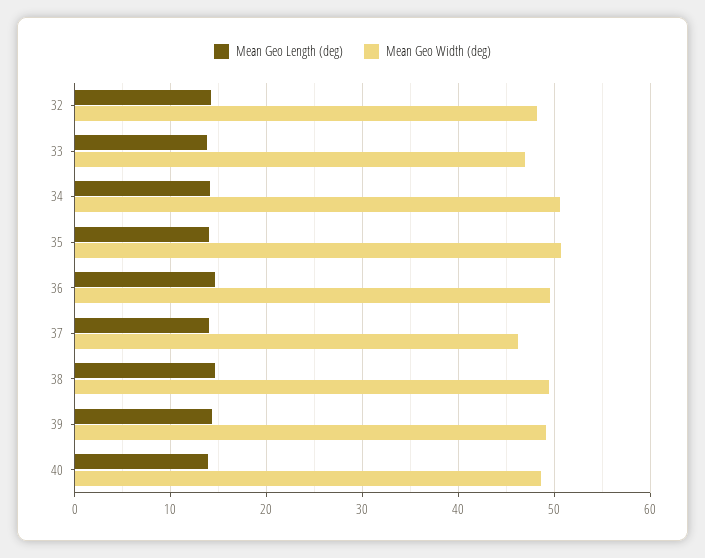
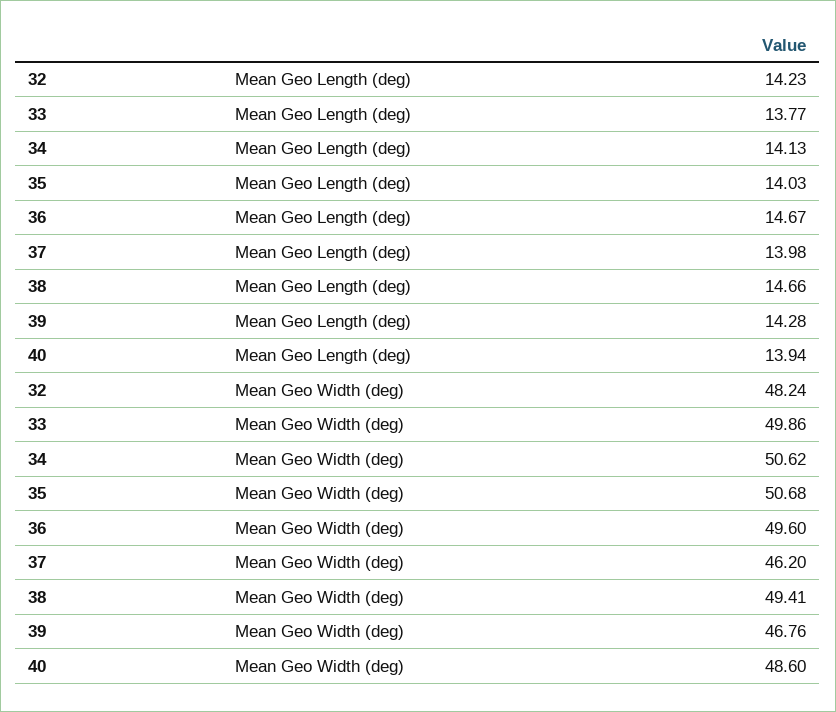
  {
    "Mean Geo Length (deg)": {
      "32": 14.23,
      "33": 13.77,
      "34": 14.13,
      "35": 14.03,
      "36": 14.67,
      "37": 13.98,
      "38": 14.66,
      "39": 14.28,
      "40": 13.94
    },
    "Mean Geo Width (deg)": {
      "32": 48.24,
-     "33": 47,
+     "33": 49.86,
      "34": 50.62,
      "35": 50.68,
      "36": 49.6,
      "37": 46.2,
      "38": 49.41,
-     "39": 49,
+     "39": 46.76,
      "40": 48.6
    }
  }

